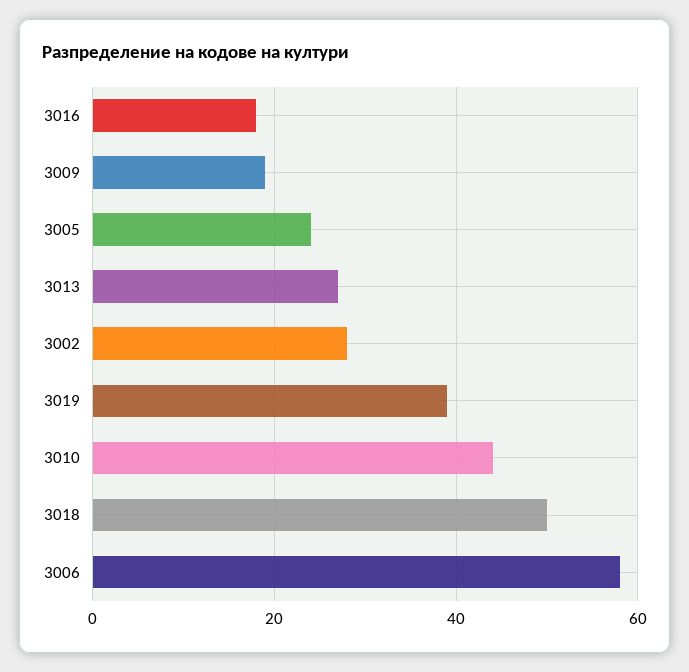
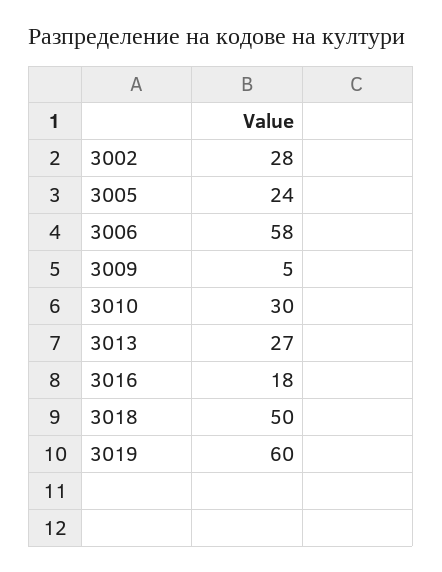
  {
    "3016": 18,
-   "3009": 20,
+   "3009": 5,
    "3005": 24,
    "3013": 27,
    "3002": 28,
-   "3019": 40,
+   "3019": 60,
-   "3010": 45,
+   "3010": 30,
    "3018": 50,
    "3006": 58
  }

